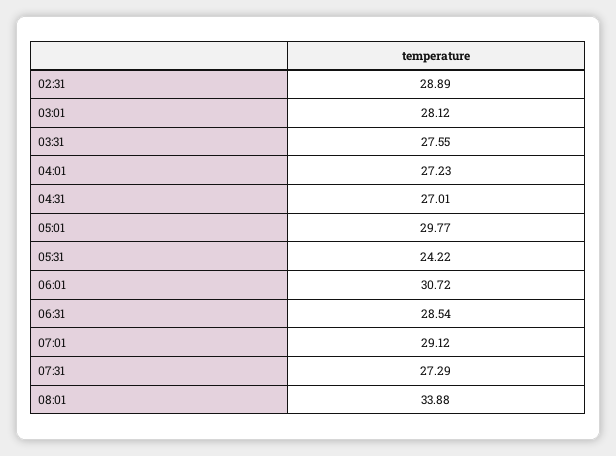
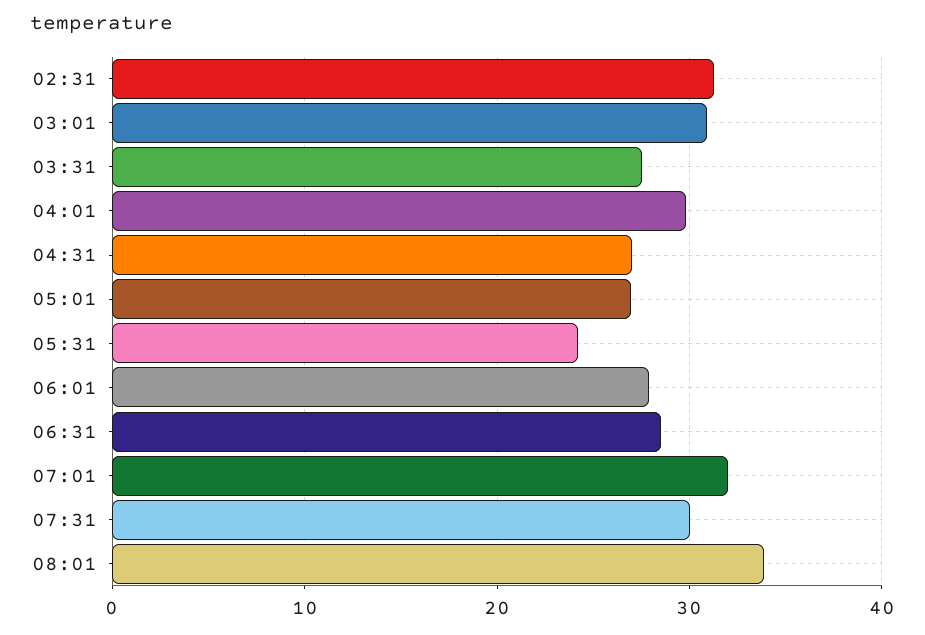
  {
-   "02:31": 28.89,
+   "02:31": 31,
-   "03:01": 28.12,
+   "03:01": 31,
    "03:31": 27.55,
-   "04:01": 27.23,
+   "04:01": 30,
    "04:31": 27.01,
-   "05:01": 29.77,
+   "05:01": 27,
    "05:31": 24.22,
-   "06:01": 30.72,
+   "06:01": 28,
    "06:31": 28.54,
-   "07:01": 29.12,
+   "07:01": 32,
-   "07:31": 27.29,
+   "07:31": 30,
    "08:01": 33.88
  }

